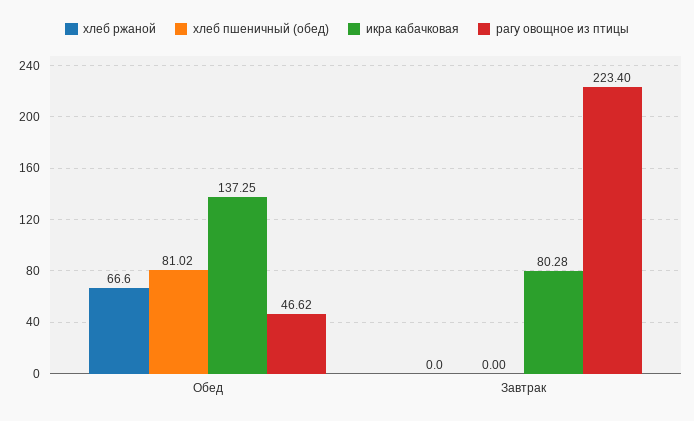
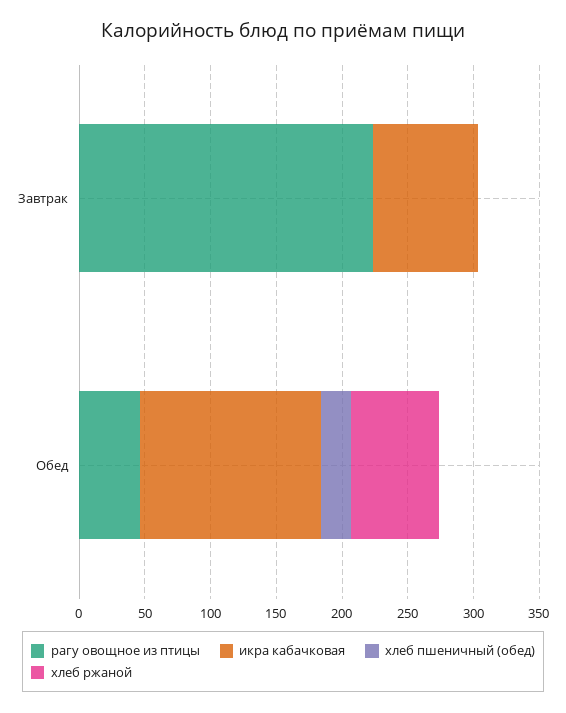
  {
    "хлеб ржаной": {
      "Обед": 66.6,
      "Завтрак": 0
    },
    "хлеб пшеничный (обед)": {
-     "Обед": 81.02,
+     "Обед": 20,
      "Завтрак": 0
    },
    "икра кабачковая": {
      "Обед": 137.25,
      "Завтрак": 80.28
    },
    "рагу овощное из птицы": {
      "Обед": 46.62,
      "Завтрак": 223.4
    }
  }

